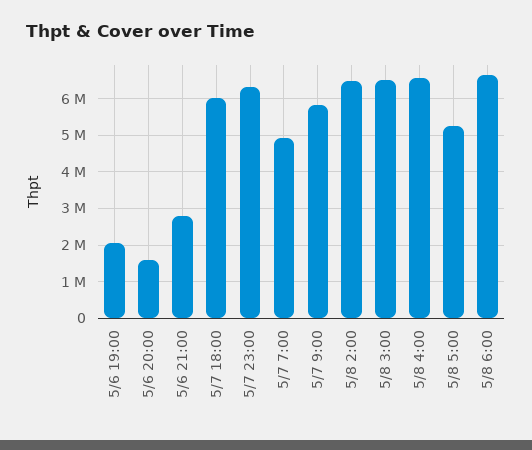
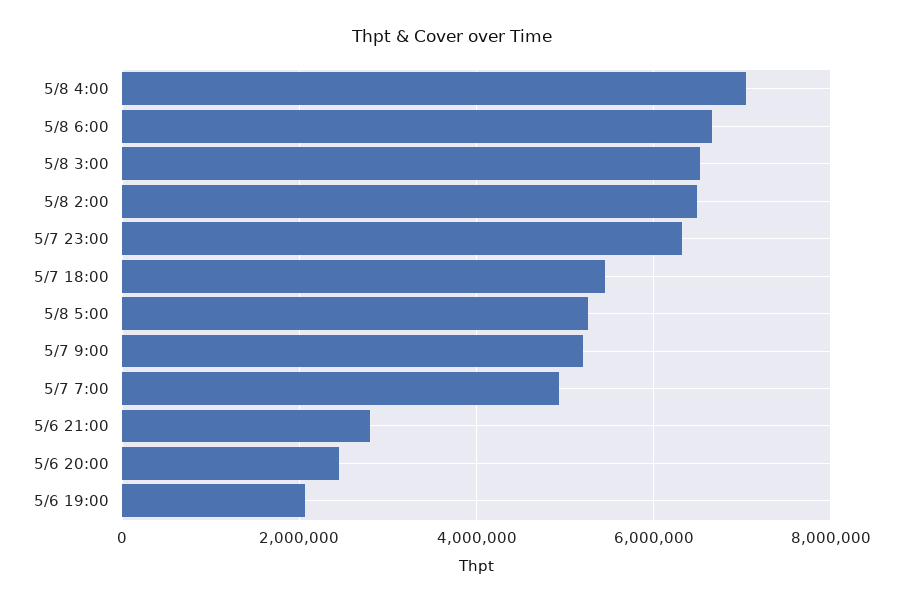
  {
    "5/6 19:00": 2000000,
-   "5/6 20:00": 1600000,
+   "5/6 20:00": 2400000,
    "5/6 21:00": 2800000,
-   "5/7 18:00": 6000000,
+   "5/7 18:00": 5400000,
    "5/7 23:00": 6400000,
    "5/7 7:00": 5000000,
-   "5/7 9:00": 5800000,
+   "5/7 9:00": 5200000,
    "5/8 2:00": 6400000,
    "5/8 3:00": 6600000,
-   "5/8 4:00": 6600000,
+   "5/8 4:00": 7000000,
    "5/8 5:00": 5200000,
    "5/8 6:00": 6600000
  }

